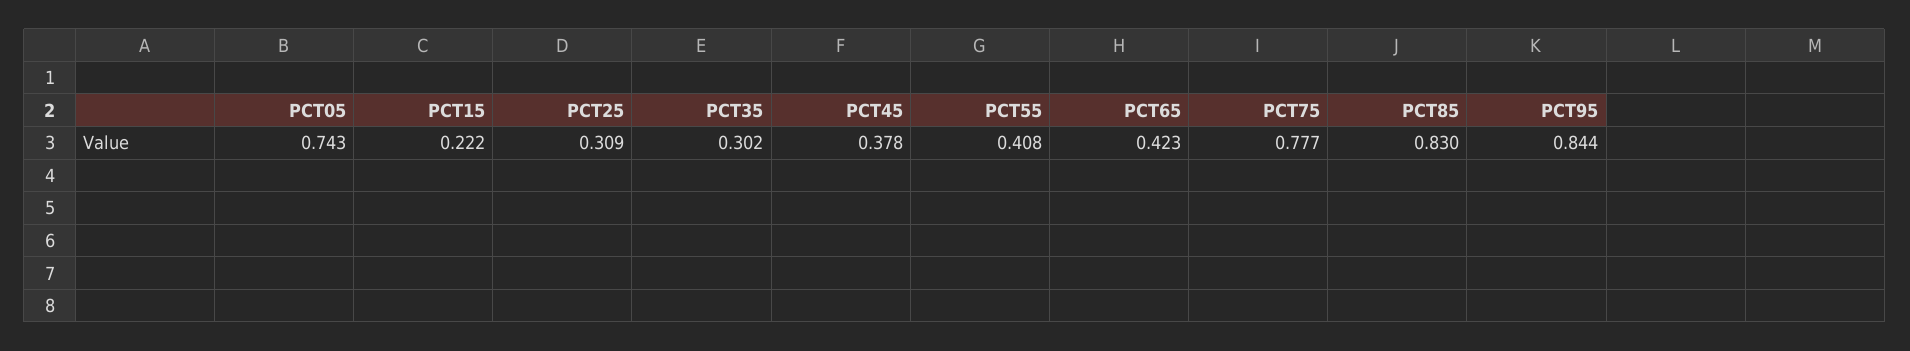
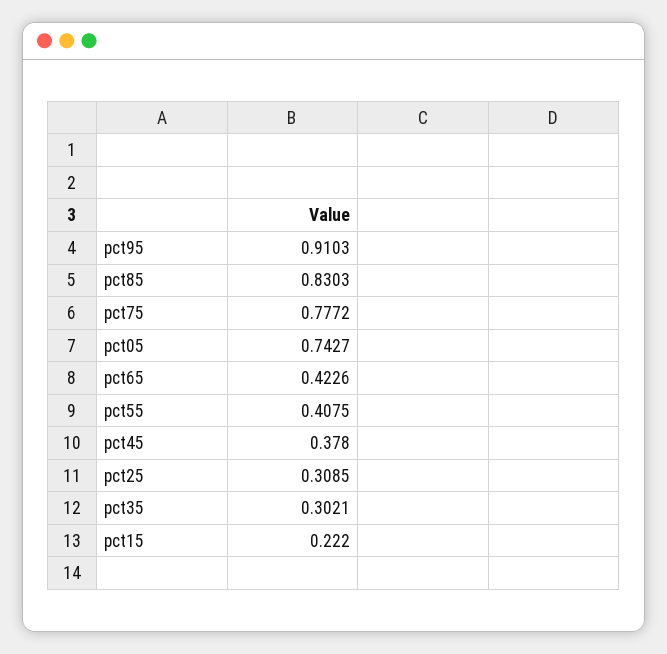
  {
    "PCT05": 0.7427,
    "PCT15": 0.222,
    "PCT25": 0.3085,
    "PCT35": 0.3021,
    "PCT45": 0.378,
    "PCT55": 0.4075,
    "PCT65": 0.4226,
    "PCT75": 0.7772,
    "PCT85": 0.8303,
-   "PCT95": 0.844
+   "PCT95": 0.9103
  }

